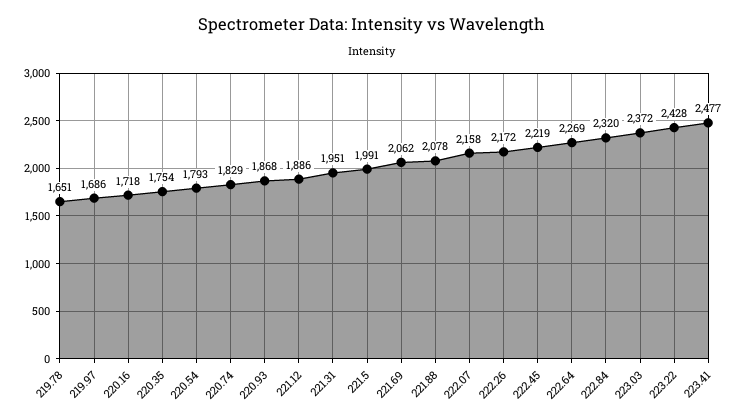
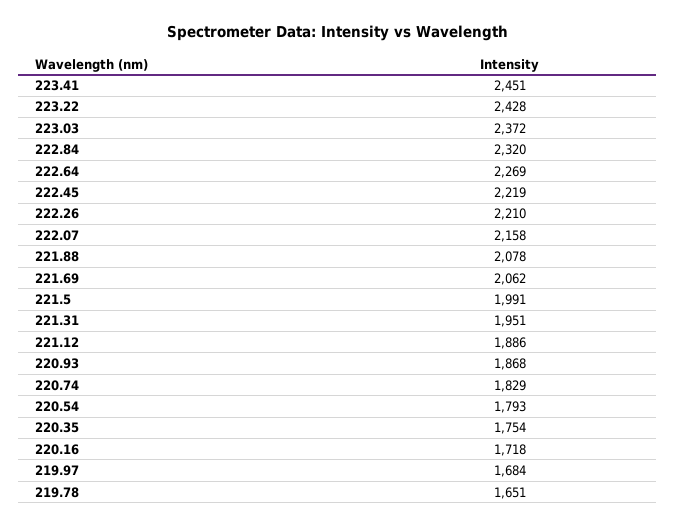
  {
    "219.78": 1651,
-   "219.97": 1686,
+   "219.97": 1684,
    "220.16": 1718,
    "220.35": 1754,
    "220.54": 1793,
    "220.74": 1829,
    "220.93": 1868,
    "221.12": 1886,
    "221.31": 1951,
    "221.5": 1991,
    "221.69": 2062,
    "221.88": 2078,
    "222.07": 2158,
-   "222.26": 2172,
+   "222.26": 2210,
    "222.45": 2219,
    "222.64": 2269,
    "222.84": 2320,
    "223.03": 2372,
    "223.22": 2428,
-   "223.41": 2477
+   "223.41": 2451
  }

